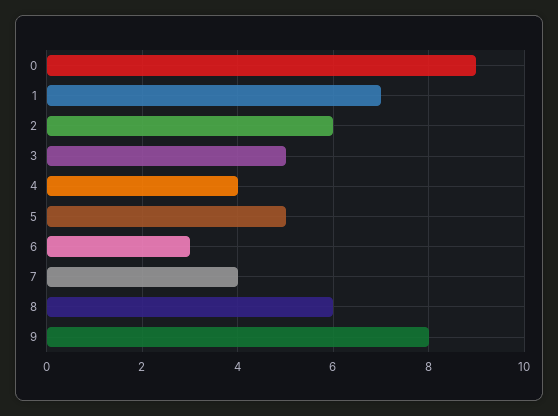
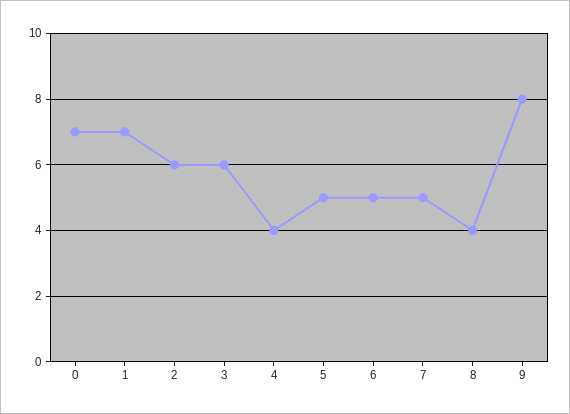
  {
-   "0": 9,
+   "0": 7,
    "1": 7,
    "2": 6,
-   "3": 5,
+   "3": 6,
    "4": 4,
    "5": 5,
-   "6": 3,
+   "6": 5,
-   "7": 4,
+   "7": 5,
-   "8": 6,
+   "8": 4,
    "9": 8
  }

